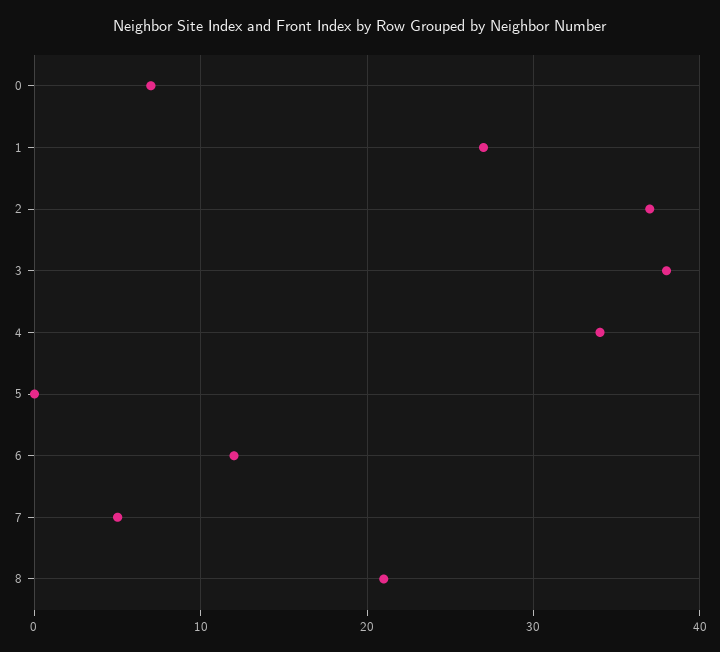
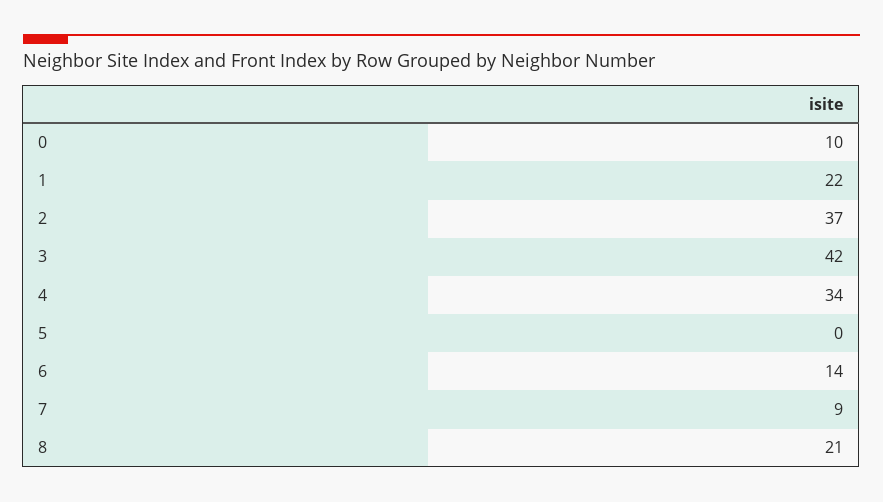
  {
-   "0": 7,
+   "0": 10,
-   "1": 27,
+   "1": 22,
    "2": 37,
-   "3": 38,
+   "3": 42,
    "4": 34,
    "5": 0,
-   "6": 12,
+   "6": 14,
-   "7": 5,
+   "7": 9,
    "8": 21
  }

